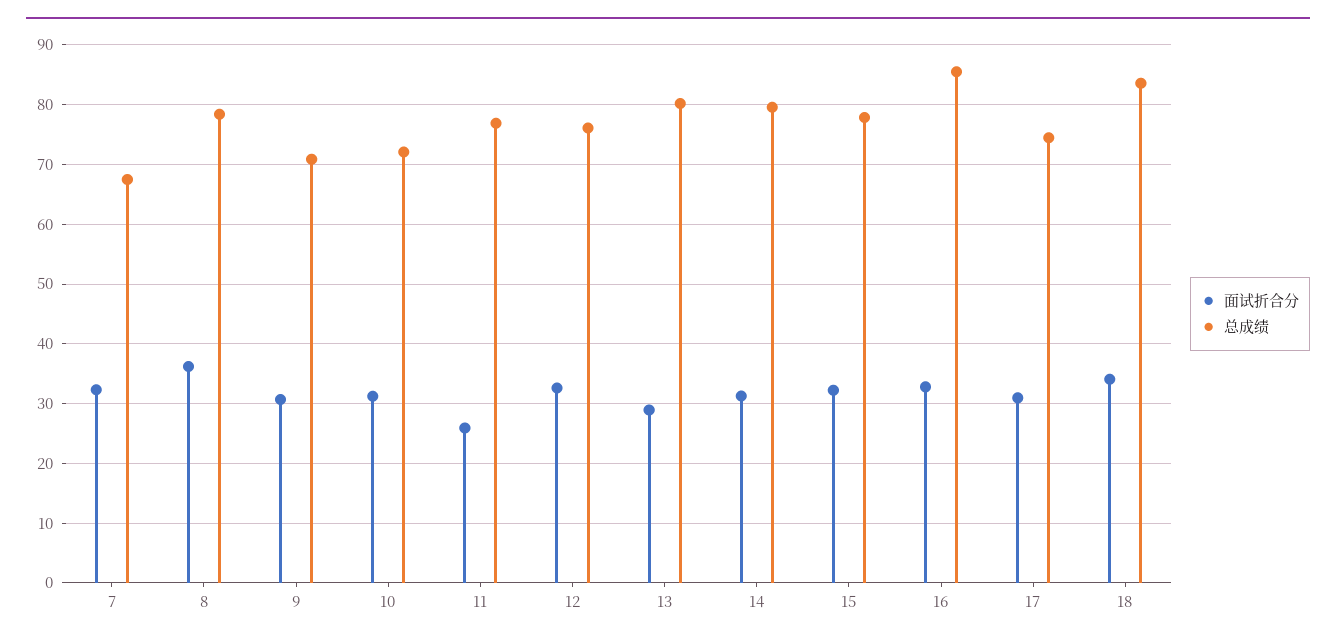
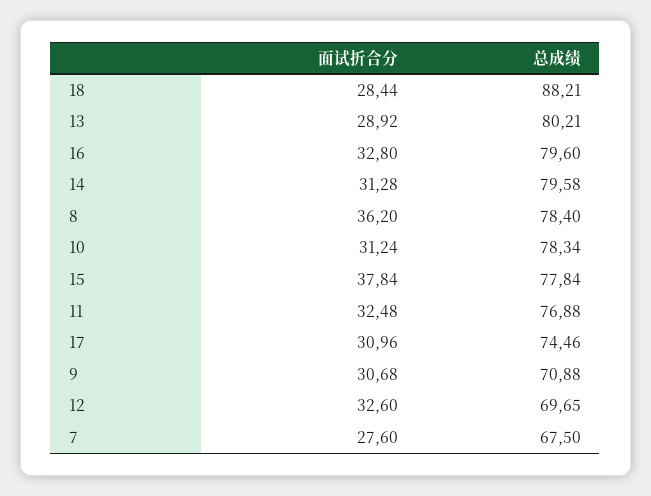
  {
    "面试折合分": {
-     "7": 32,
+     "7": 27.6,
      "8": 36.2,
      "9": 30.68,
      "10": 31.24,
-     "11": 26,
+     "11": 32.48,
      "12": 32.6,
      "13": 28.92,
      "14": 31.28,
-     "15": 32,
+     "15": 37.84,
      "16": 32.8,
      "17": 30.96,
-     "18": 34
+     "18": 28.44
    },
    "总成绩": {
      "7": 67.5,
      "8": 78.4,
      "9": 70.88,
-     "10": 72,
+     "10": 78.34,
      "11": 76.88,
-     "12": 76,
+     "12": 69.65,
      "13": 80.21,
      "14": 79.58,
      "15": 77.84,
-     "16": 86,
+     "16": 79.6,
      "17": 74.46,
-     "18": 84
+     "18": 88.21
    }
  }

